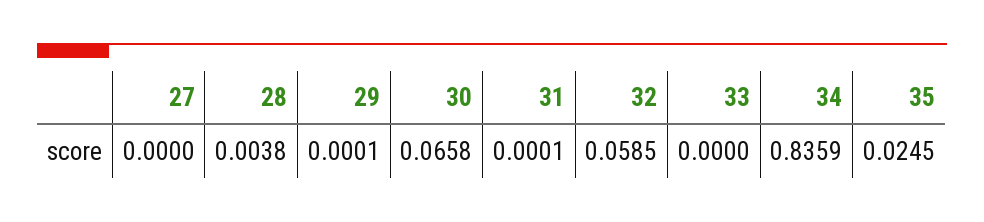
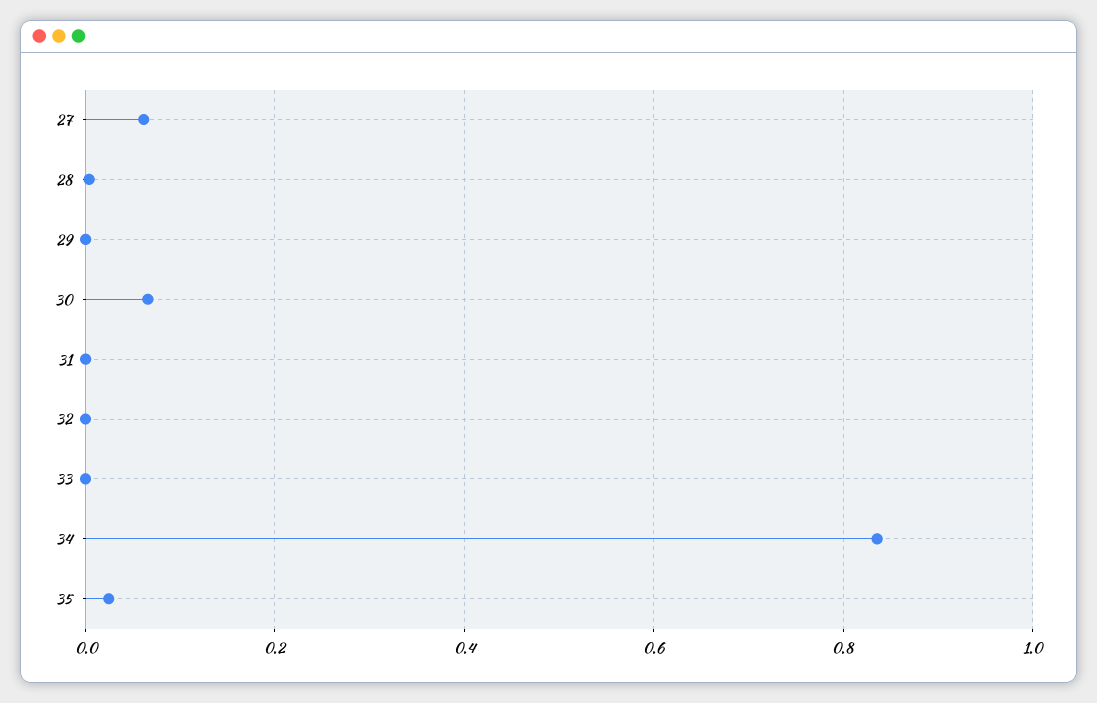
  {
-   "27": 0,
+   "27": 0.06,
    "28": 0.0038,
    "29": 0.0001,
    "30": 0.0658,
    "31": 0.0001,
-   "32": 0.0585,
+   "32": 0,
    "33": 0,
    "34": 0.8359,
    "35": 0.0245
  }

